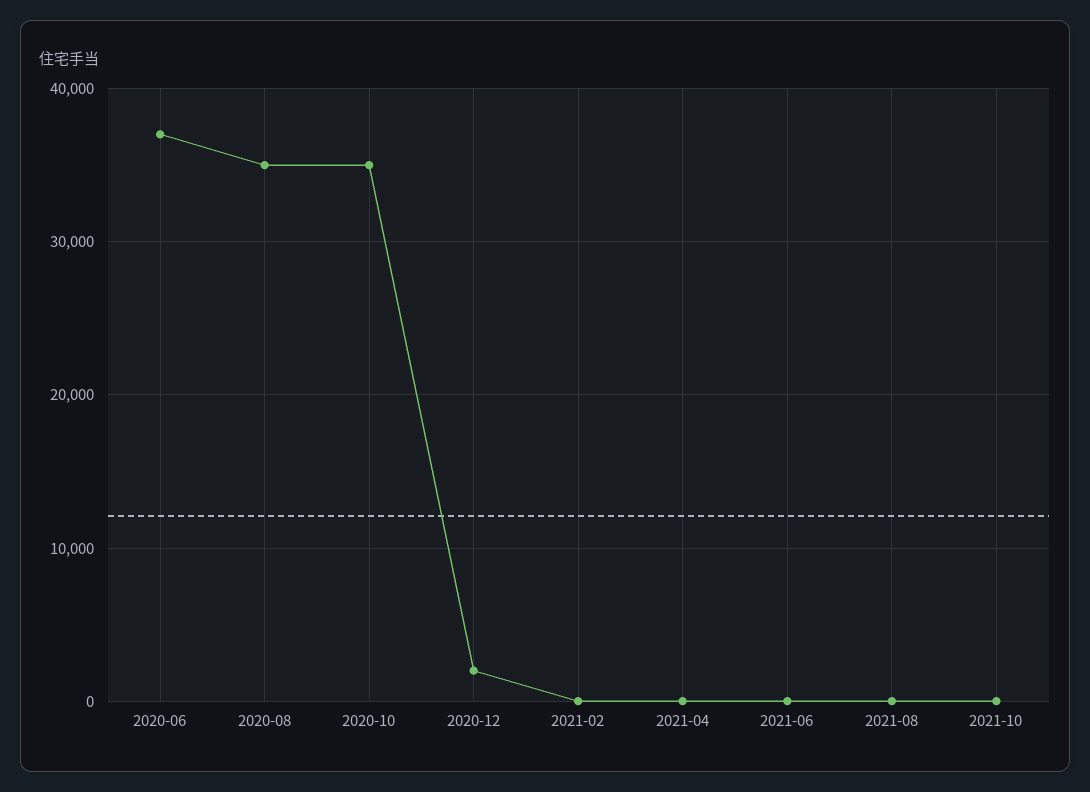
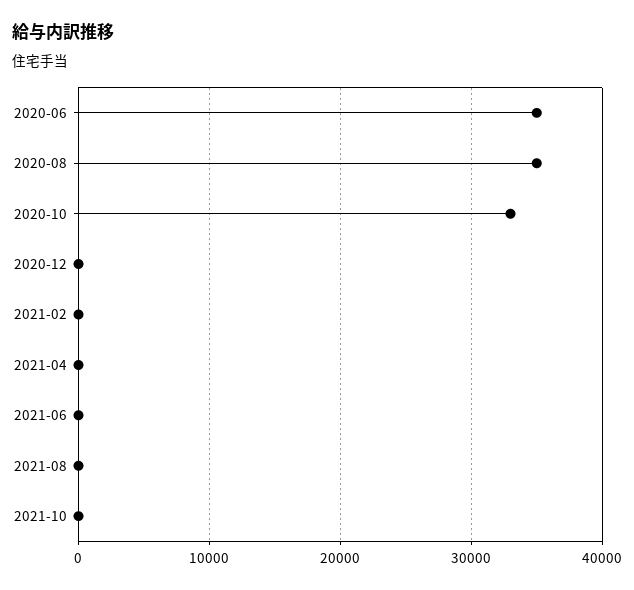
  {
-   "2020-06": 37000,
+   "2020-06": 35000,
    "2020-08": 35000,
-   "2020-10": 35000,
+   "2020-10": 33000,
-   "2020-12": 2000,
+   "2020-12": 0,
    "2021-02": 0,
    "2021-04": 0,
    "2021-06": 0,
    "2021-08": 0,
    "2021-10": 0
  }

